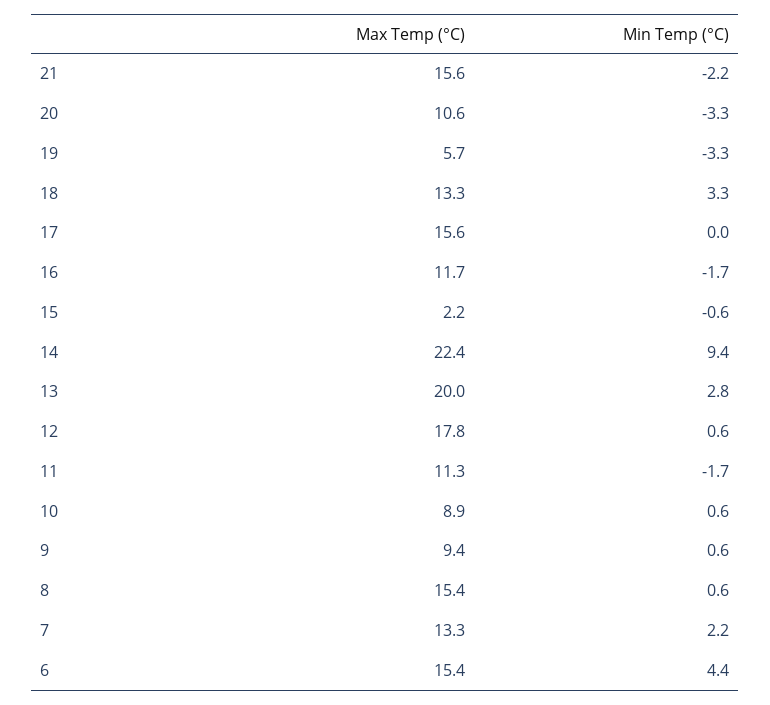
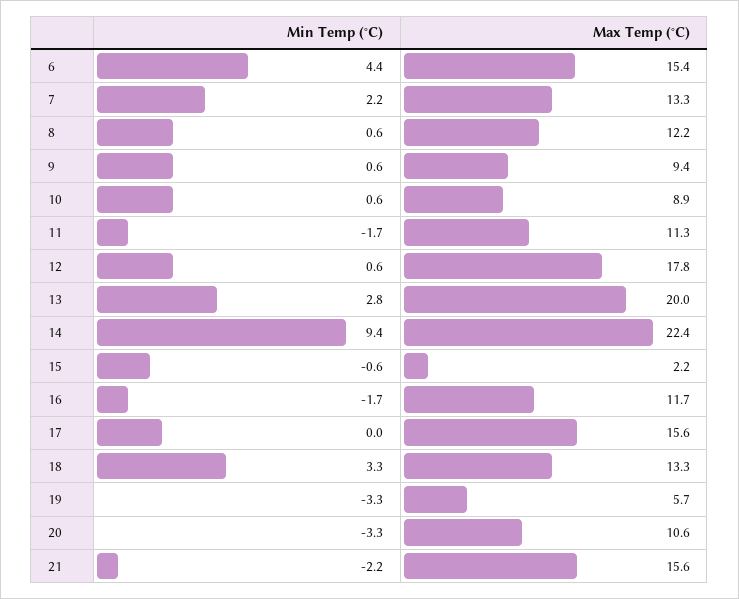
  {
    "Max Temp (°C)": {
      "21": 15.6,
      "20": 10.6,
      "19": 5.7,
      "18": 13.3,
      "17": 15.6,
      "16": 11.7,
      "15": 2.2,
      "14": 22.4,
      "13": 20,
      "12": 17.8,
      "11": 11.3,
      "10": 8.9,
      "9": 9.4,
-     "8": 15.4,
+     "8": 12.2,
      "7": 13.3,
      "6": 15.4
    },
    "Min Temp (°C)": {
      "21": -2.2,
      "20": -3.3,
      "19": -3.3,
      "18": 3.3,
      "17": 0,
      "16": -1.7,
      "15": -0.6,
      "14": 9.4,
      "13": 2.8,
      "12": 0.6,
      "11": -1.7,
      "10": 0.6,
      "9": 0.6,
      "8": 0.6,
      "7": 2.2,
      "6": 4.4
    }
  }

